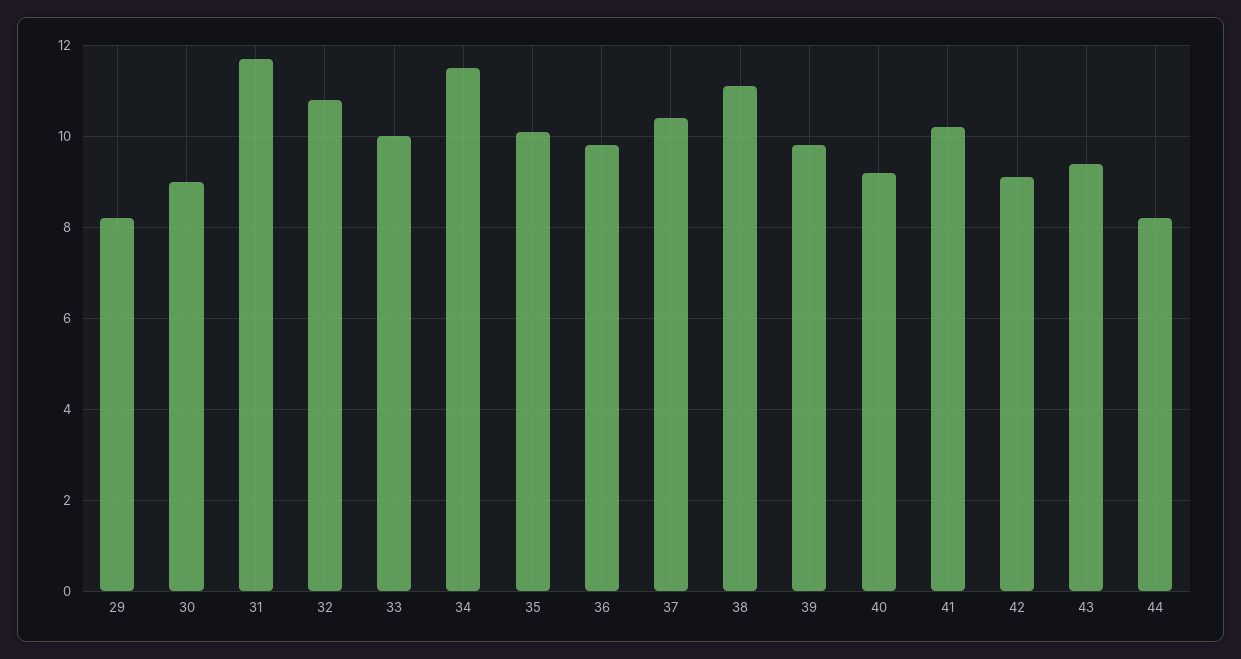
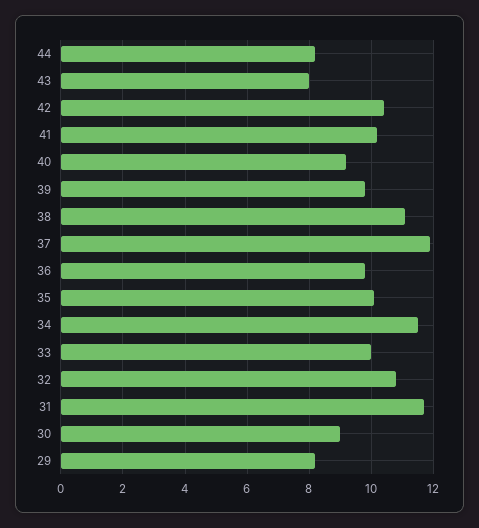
  {
    "29": 8,
    "30": 9,
    "31": 11.5,
    "32": 11,
    "33": 10,
    "34": 11.5,
    "35": 10,
    "36": 10,
-   "37": 10.5,
+   "37": 12,
    "38": 11,
    "39": 10,
    "40": 9,
    "41": 10,
-   "42": 9,
+   "42": 10.5,
-   "43": 9.5,
+   "43": 8,
    "44": 8
  }

